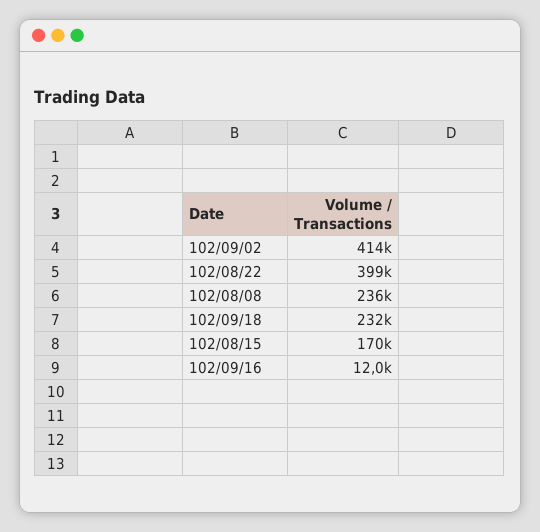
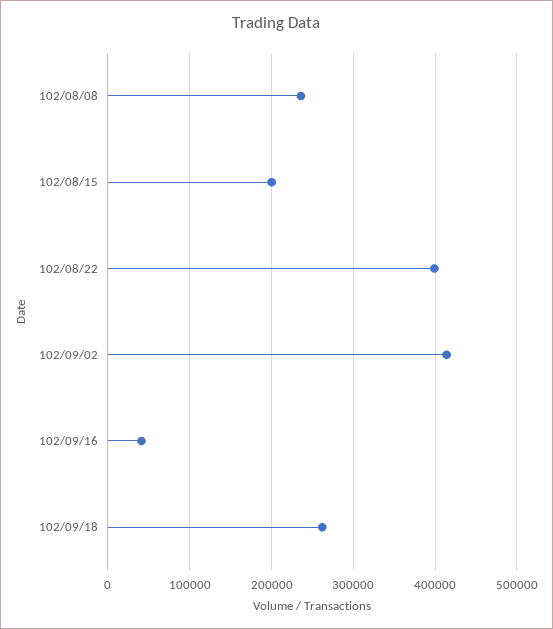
  {
    "102/09/02": 414000,
    "102/08/22": 399000,
    "102/08/08": 236000,
-   "102/09/18": 232000,
+   "102/09/18": 260000,
-   "102/08/15": 170000,
+   "102/08/15": 200000,
-   "102/09/16": 12000
+   "102/09/16": 40000
  }

